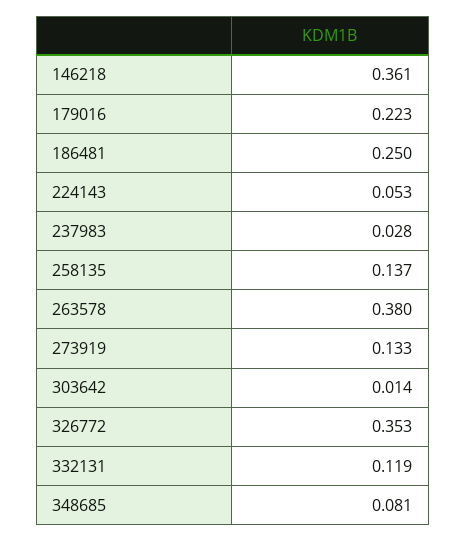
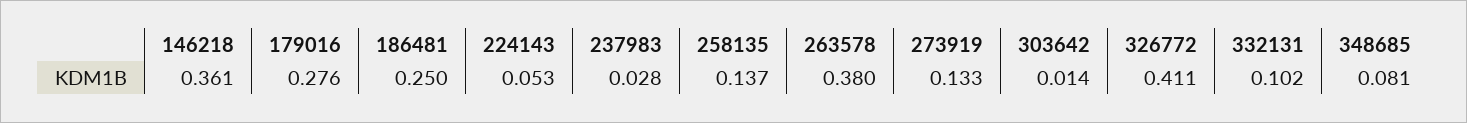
  {
    "146218": 0.361,
-   "179016": 0.223,
+   "179016": 0.276,
    "186481": 0.25,
    "224143": 0.053,
    "237983": 0.028,
    "258135": 0.137,
    "263578": 0.38,
    "273919": 0.133,
    "303642": 0.014,
-   "326772": 0.353,
+   "326772": 0.411,
-   "332131": 0.119,
+   "332131": 0.102,
    "348685": 0.081
  }

